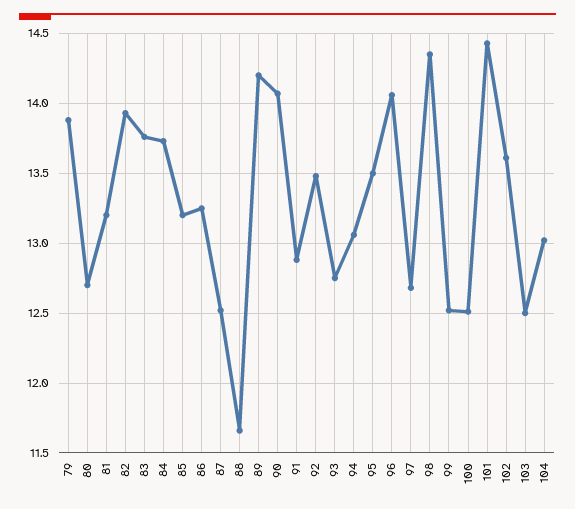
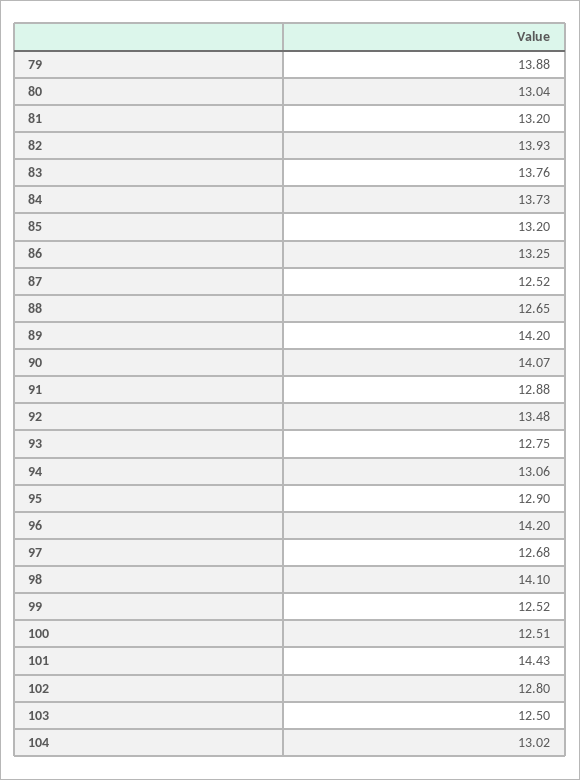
  {
    "79": 13.88,
-   "80": 12.7,
+   "80": 13.04,
    "81": 13.2,
    "82": 13.93,
    "83": 13.76,
    "84": 13.73,
    "85": 13.2,
    "86": 13.25,
    "87": 12.52,
-   "88": 11.65,
+   "88": 12.65,
    "89": 14.2,
    "90": 14.07,
    "91": 12.88,
    "92": 13.48,
    "93": 12.75,
    "94": 13.06,
-   "95": 13.5,
+   "95": 12.9,
-   "96": 14.05,
+   "96": 14.2,
    "97": 12.68,
-   "98": 14.35,
+   "98": 14.1,
    "99": 12.52,
    "100": 12.51,
    "101": 14.43,
-   "102": 13.6,
+   "102": 12.8,
    "103": 12.5,
    "104": 13.02
  }

